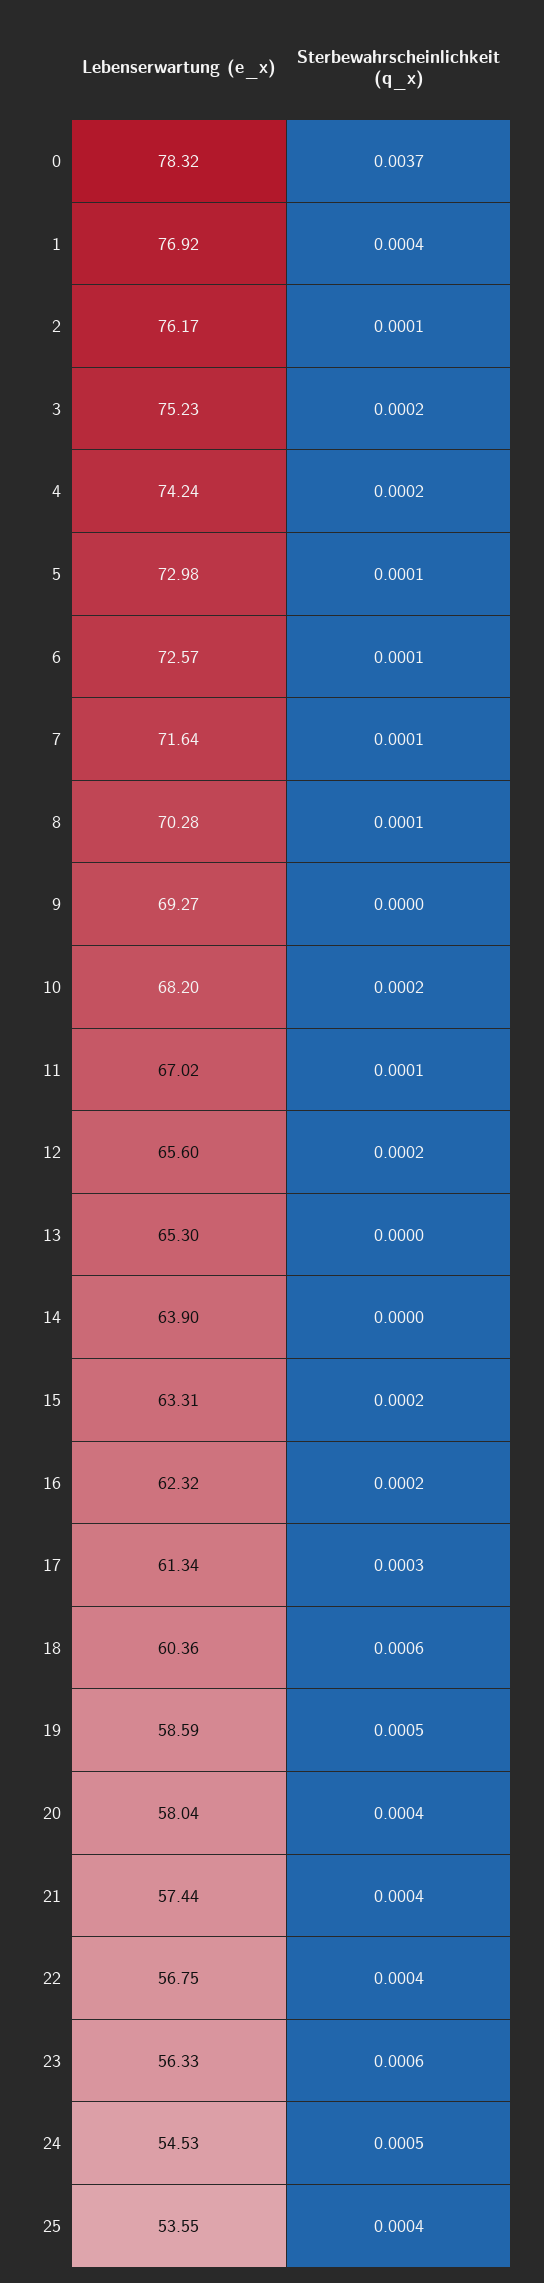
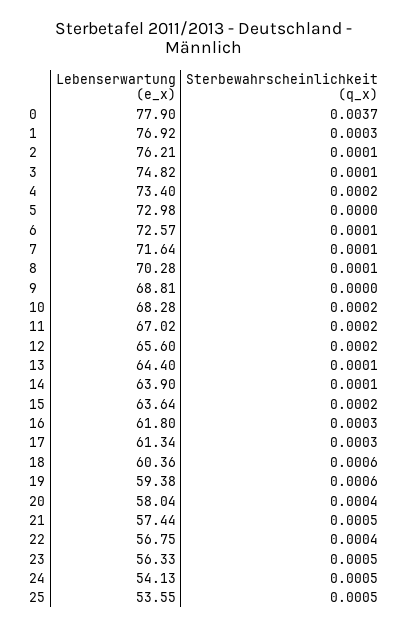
  {
    "Lebenserwartung (e_x)": {
-     "0": 78.32,
+     "0": 77.9,
      "1": 76.92,
-     "2": 76.17,
+     "2": 76.21,
-     "3": 75.23,
+     "3": 74.82,
-     "4": 74.24,
+     "4": 73.4,
      "5": 72.98,
      "6": 72.57,
      "7": 71.64,
      "8": 70.28,
-     "9": 69.27,
+     "9": 68.81,
-     "10": 68.2,
+     "10": 68.28,
      "11": 67.02,
      "12": 65.6,
-     "13": 65.3,
+     "13": 64.4,
      "14": 63.9,
-     "15": 63.31,
+     "15": 63.64,
-     "16": 62.32,
+     "16": 61.8,
      "17": 61.34,
      "18": 60.36,
-     "19": 58.59,
+     "19": 59.38,
      "20": 58.04,
      "21": 57.44,
      "22": 56.75,
      "23": 56.33,
-     "24": 54.53,
+     "24": 54.13,
      "25": 53.55
    },
    "Sterbewahrscheinlichkeit (q_x)": {
      "0": 0.0037,
-     "1": 0.0004,
+     "1": 0.0003,
      "2": 0.0001,
-     "3": 0.0002,
+     "3": 0.0001,
      "4": 0.0002,
-     "5": 0.0001,
+     "5": 0,
      "6": 0.0001,
      "7": 0.0001,
      "8": 0.0001,
      "9": 0,
      "10": 0.0002,
-     "11": 0.0001,
+     "11": 0.0002,
      "12": 0.0002,
-     "13": 0,
+     "13": 0.0001,
-     "14": 0,
+     "14": 0.0001,
      "15": 0.0002,
-     "16": 0.0002,
+     "16": 0.0003,
      "17": 0.0003,
      "18": 0.0006,
-     "19": 0.0005,
+     "19": 0.0006,
      "20": 0.0004,
-     "21": 0.0004,
+     "21": 0.0005,
      "22": 0.0004,
-     "23": 0.0006,
+     "23": 0.0005,
      "24": 0.0005,
-     "25": 0.0004
+     "25": 0.0005
    }
  }

